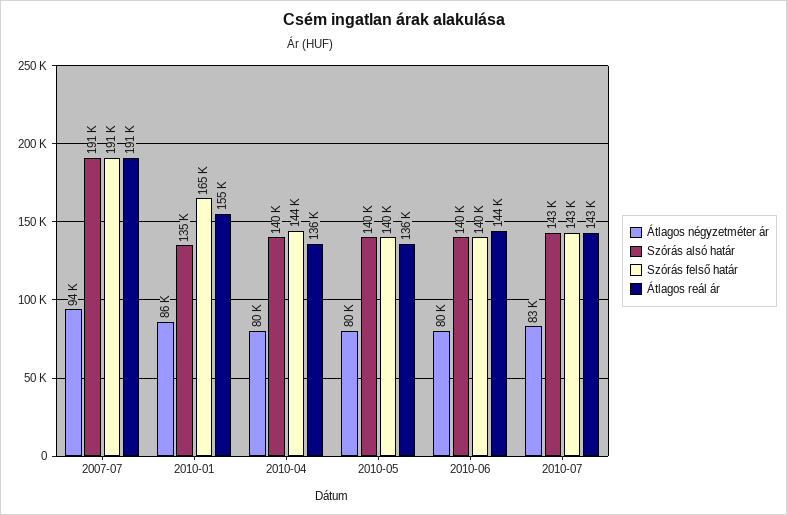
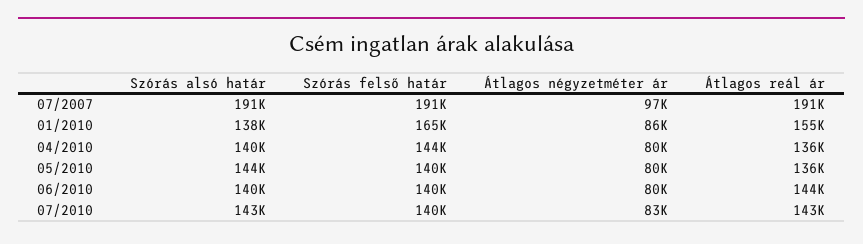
  {
    "Átlagos négyzetméter ár": {
-     "2007-07": 94000,
+     "2007-07": 97000,
      "2010-01": 86000,
      "2010-04": 80000,
      "2010-05": 80000,
      "2010-06": 80000,
      "2010-07": 83000
    },
    "Szórás alsó határ": {
      "2007-07": 191000,
-     "2010-01": 135000,
+     "2010-01": 138000,
      "2010-04": 140000,
-     "2010-05": 140000,
+     "2010-05": 144000,
      "2010-06": 140000,
      "2010-07": 143000
    },
    "Szórás felső határ": {
      "2007-07": 191000,
      "2010-01": 165000,
      "2010-04": 144000,
      "2010-05": 140000,
      "2010-06": 140000,
-     "2010-07": 143000
+     "2010-07": 140000
    },
    "Átlagos reál ár": {
      "2007-07": 191000,
      "2010-01": 155000,
      "2010-04": 136000,
      "2010-05": 136000,
      "2010-06": 144000,
      "2010-07": 143000
    }
  }

